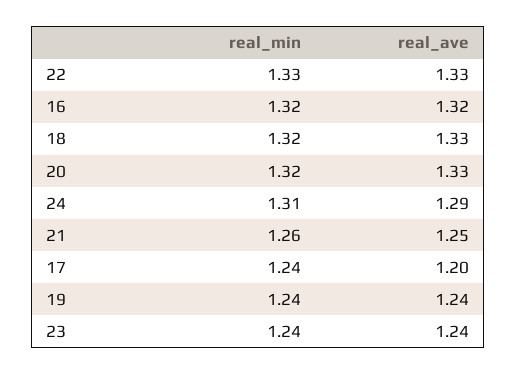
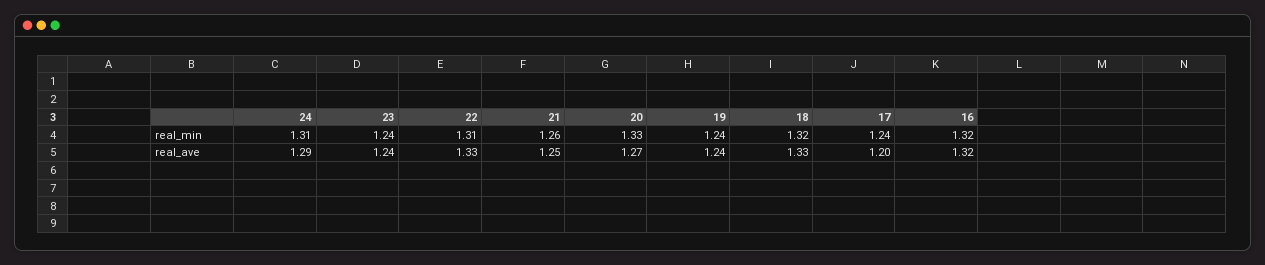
  {
    "real_min": {
-     "22": 1.33,
+     "22": 1.31,
      "16": 1.32,
      "18": 1.32,
-     "20": 1.32,
+     "20": 1.33,
      "24": 1.31,
      "21": 1.26,
      "17": 1.24,
      "19": 1.24,
      "23": 1.24
    },
    "real_ave": {
      "22": 1.33,
      "16": 1.32,
      "18": 1.33,
-     "20": 1.33,
+     "20": 1.27,
      "24": 1.29,
      "21": 1.25,
      "17": 1.2,
      "19": 1.24,
      "23": 1.24
    }
  }

